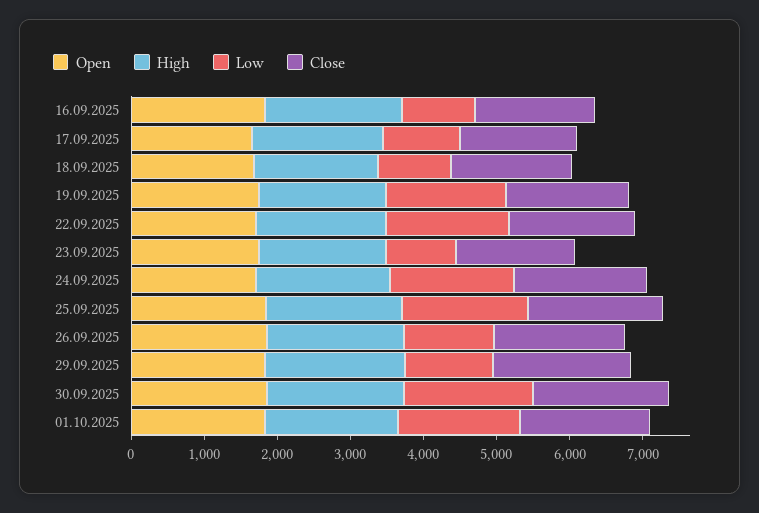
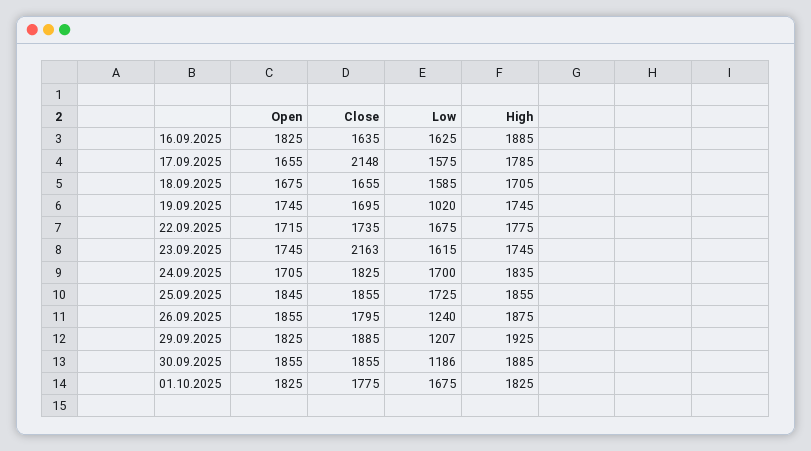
  {
    "Open": {
      "16.09.2025": 1825,
      "17.09.2025": 1655,
      "18.09.2025": 1675,
      "19.09.2025": 1745,
      "22.09.2025": 1715,
      "23.09.2025": 1745,
      "24.09.2025": 1705,
      "25.09.2025": 1845,
      "26.09.2025": 1855,
      "29.09.2025": 1825,
      "30.09.2025": 1855,
      "01.10.2025": 1825
    },
    "High": {
      "16.09.2025": 1885,
      "17.09.2025": 1785,
      "18.09.2025": 1705,
      "19.09.2025": 1745,
      "22.09.2025": 1775,
      "23.09.2025": 1745,
      "24.09.2025": 1835,
      "25.09.2025": 1855,
      "26.09.2025": 1875,
      "29.09.2025": 1925,
      "30.09.2025": 1885,
      "01.10.2025": 1825
    },
    "Low": {
-     "16.09.2025": 1000,
+     "16.09.2025": 1625,
-     "17.09.2025": 1000,
+     "17.09.2025": 1575,
-     "18.09.2025": 1000,
+     "18.09.2025": 1585,
-     "19.09.2025": 1600,
+     "19.09.2025": 1020,
      "22.09.2025": 1675,
-     "23.09.2025": 1000,
+     "23.09.2025": 1615,
      "24.09.2025": 1700,
      "25.09.2025": 1725,
      "26.09.2025": 1240,
      "29.09.2025": 1207,
-     "30.09.2025": 1800,
+     "30.09.2025": 1186,
      "01.10.2025": 1675
    },
    "Close": {
      "16.09.2025": 1635,
-     "17.09.2025": 1600,
+     "17.09.2025": 2148,
      "18.09.2025": 1655,
      "19.09.2025": 1695,
      "22.09.2025": 1735,
-     "23.09.2025": 1600,
+     "23.09.2025": 2163,
      "24.09.2025": 1825,
      "25.09.2025": 1855,
      "26.09.2025": 1795,
      "29.09.2025": 1885,
      "30.09.2025": 1855,
      "01.10.2025": 1775
    }
  }

